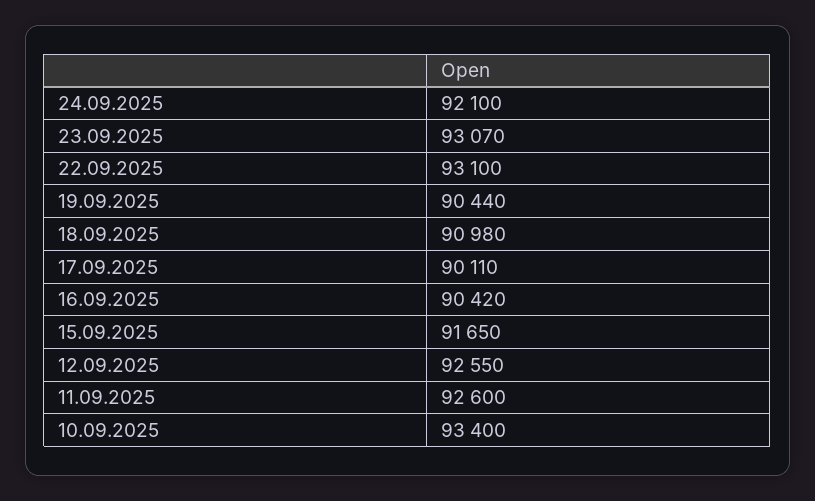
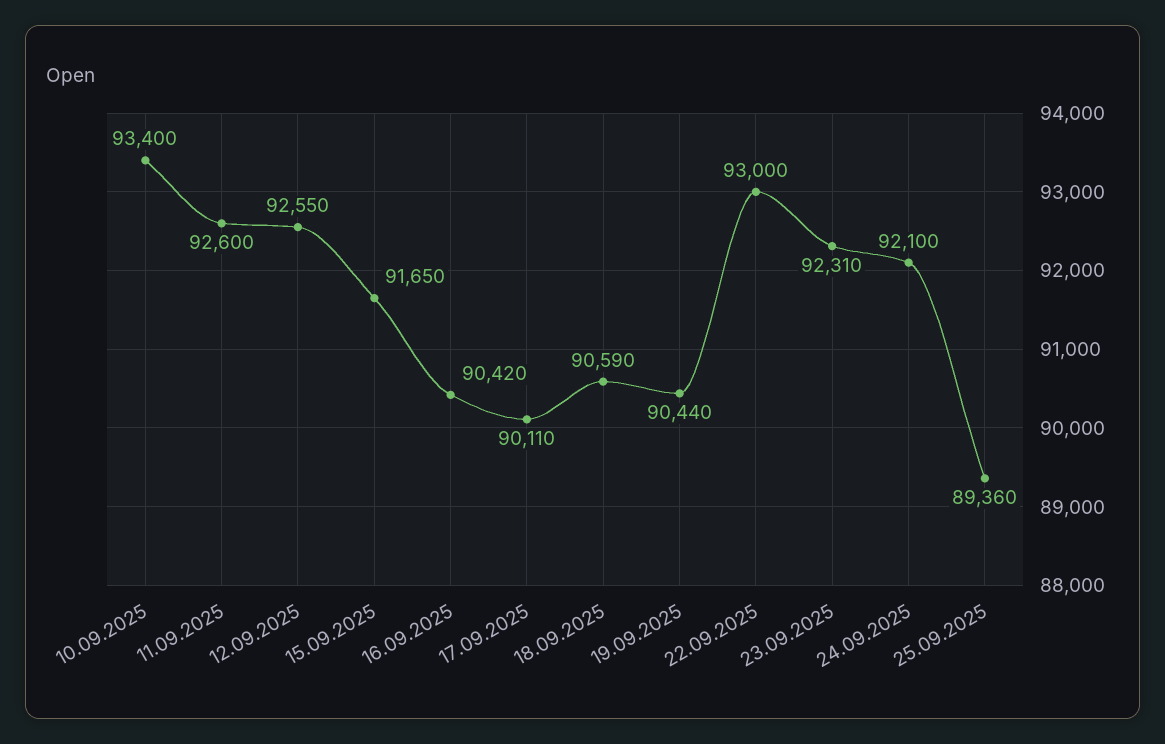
  {
    "24.09.2025": 92100,
-   "23.09.2025": 93070,
+   "23.09.2025": 92310,
-   "22.09.2025": 93100,
+   "22.09.2025": 93000,
    "19.09.2025": 90440,
-   "18.09.2025": 90980,
+   "18.09.2025": 90590,
    "17.09.2025": 90110,
    "16.09.2025": 90420,
    "15.09.2025": 91650,
    "12.09.2025": 92550,
    "11.09.2025": 92600,
-   "10.09.2025": 93400
+   "10.09.2025": 93400,
+   "25.09.2025": 89360
  }

